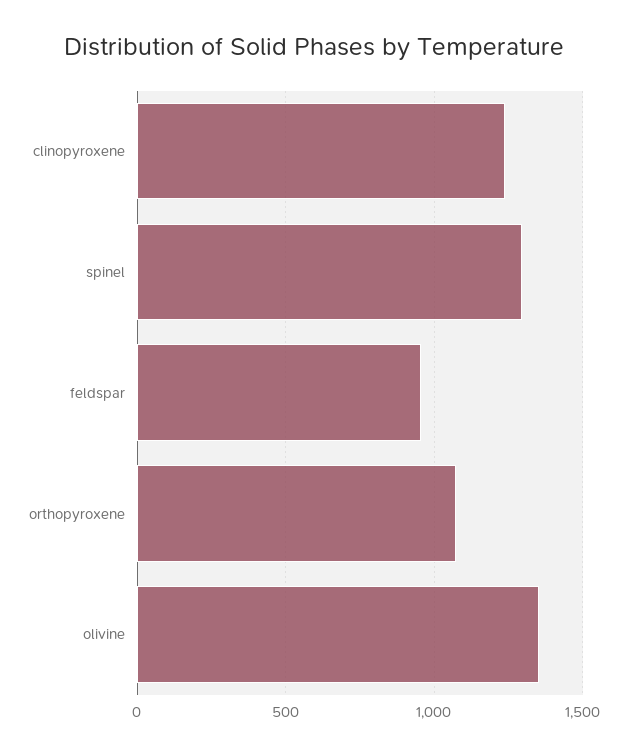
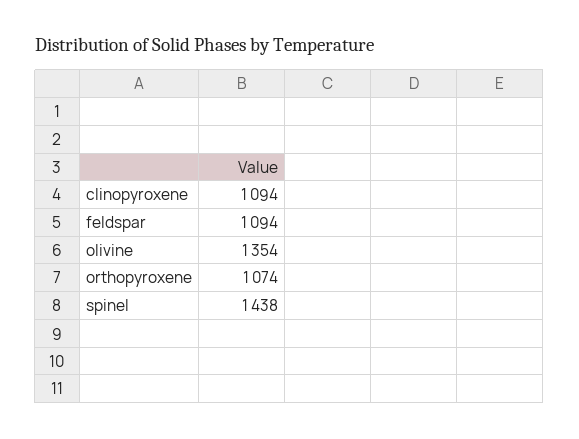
  {
-   "clinopyroxene": 1250,
+   "clinopyroxene": 1094,
-   "spinel": 1300,
+   "spinel": 1438,
-   "feldspar": 950,
+   "feldspar": 1094,
    "orthopyroxene": 1074,
    "olivine": 1354
  }

